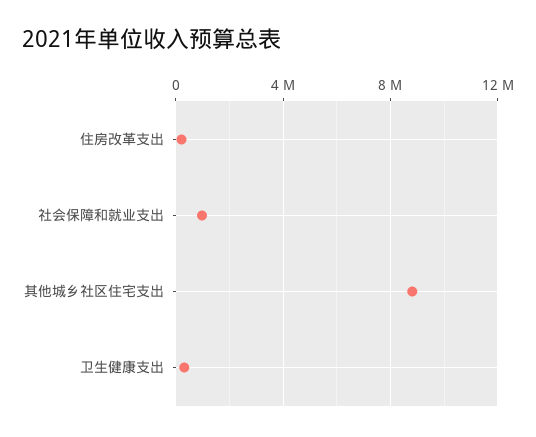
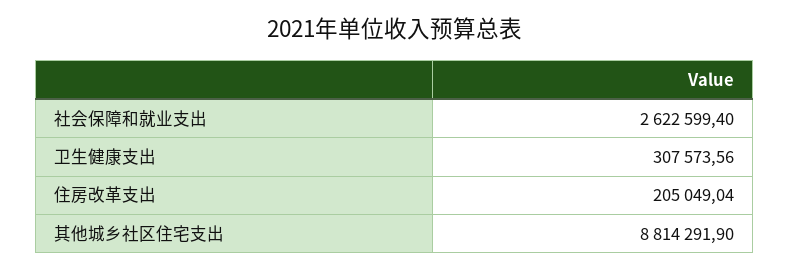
  {
    "住房改革支出": 205049.04,
-   "社会保障和就业支出": 1000000,
+   "社会保障和就业支出": 2622599.4,
    "其他城乡社区住宅支出": 8814291.9,
    "卫生健康支出": 307573.56
  }

